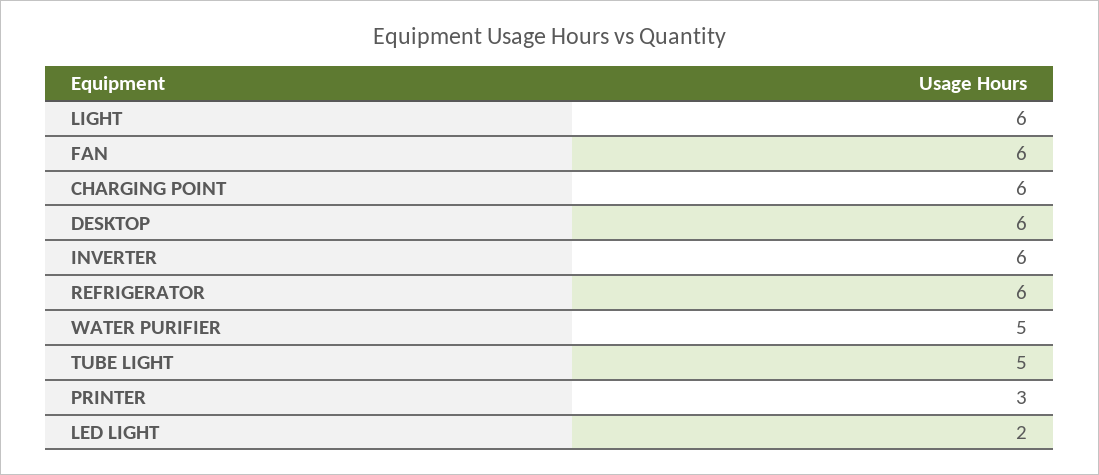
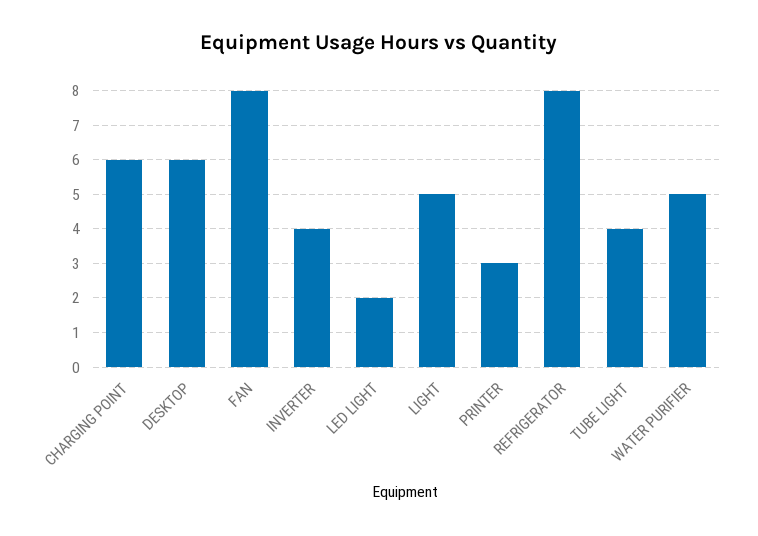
  {
-   "LIGHT": 6,
+   "LIGHT": 5,
-   "FAN": 6,
+   "FAN": 8,
    "CHARGING POINT": 6,
    "DESKTOP": 6,
-   "INVERTER": 6,
+   "INVERTER": 4,
-   "REFRIGERATOR": 6,
+   "REFRIGERATOR": 8,
    "WATER PURIFIER": 5,
-   "TUBE LIGHT": 5,
+   "TUBE LIGHT": 4,
    "PRINTER": 3,
    "LED LIGHT": 2
  }

